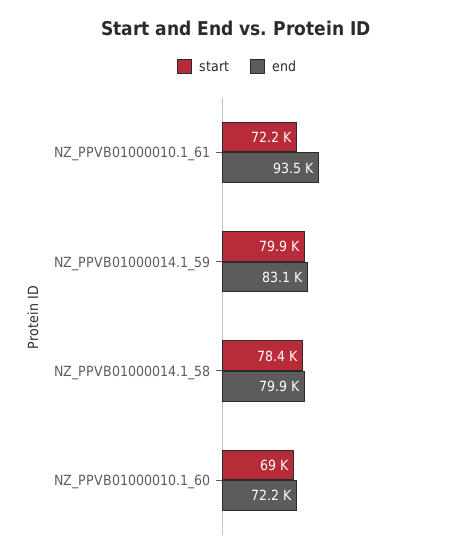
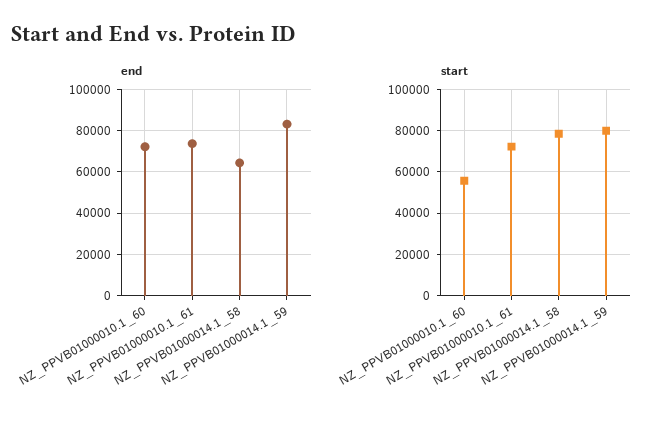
  {
    "start": {
      "NZ_PPVB01000010.1_61": 72200,
      "NZ_PPVB01000014.1_59": 79900,
      "NZ_PPVB01000014.1_58": 78400,
-     "NZ_PPVB01000010.1_60": 69000
+     "NZ_PPVB01000010.1_60": 55000
    },
    "end": {
-     "NZ_PPVB01000010.1_61": 93500,
+     "NZ_PPVB01000010.1_61": 75000,
      "NZ_PPVB01000014.1_59": 83100,
-     "NZ_PPVB01000014.1_58": 79900,
+     "NZ_PPVB01000014.1_58": 65000,
      "NZ_PPVB01000010.1_60": 72200
    }
  }

